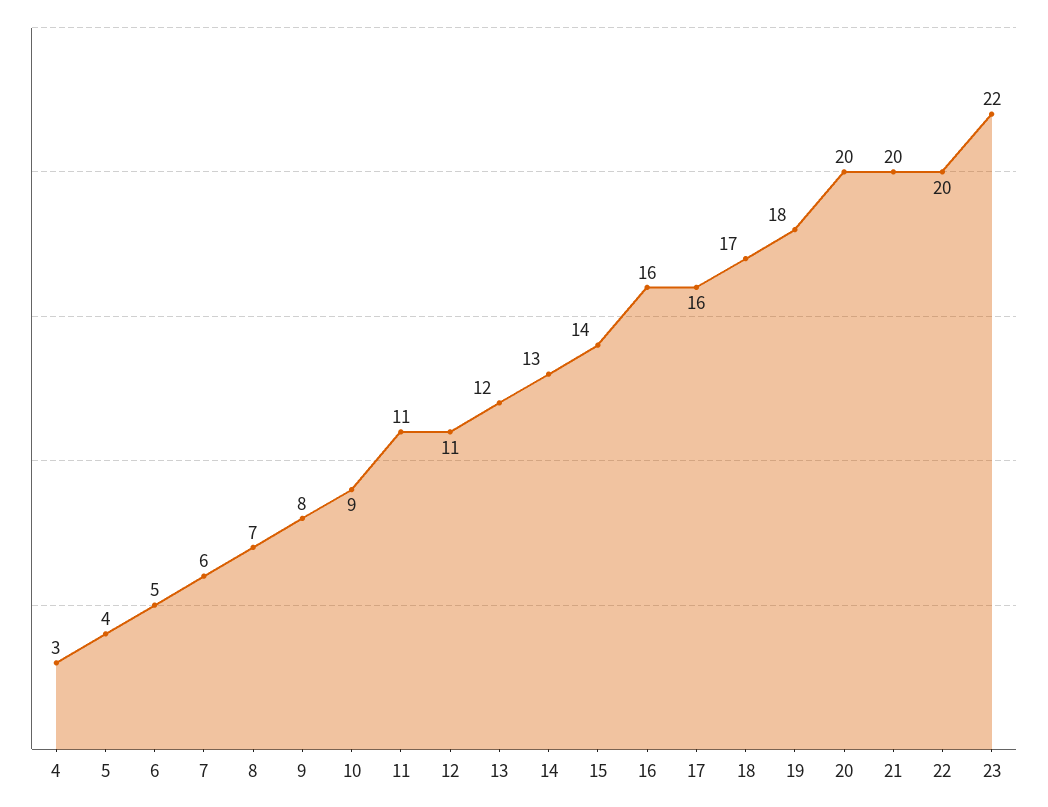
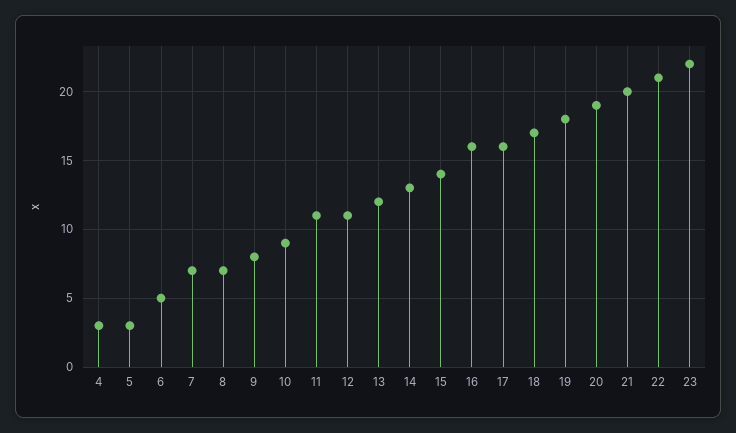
  {
    "4": 3,
-   "5": 4,
+   "5": 3,
    "6": 5,
-   "7": 6,
+   "7": 7,
    "8": 7,
    "9": 8,
    "10": 9,
    "11": 11,
    "12": 11,
    "13": 12,
    "14": 13,
    "15": 14,
    "16": 16,
    "17": 16,
    "18": 17,
    "19": 18,
-   "20": 20,
+   "20": 19,
    "21": 20,
-   "22": 20,
+   "22": 21,
    "23": 22
  }

